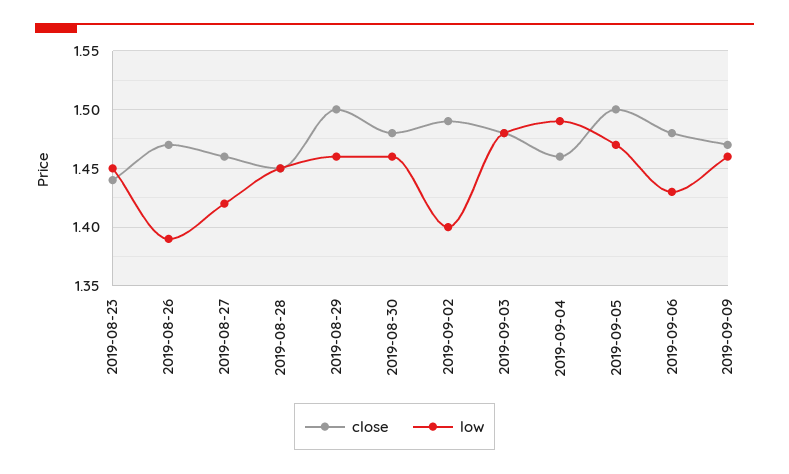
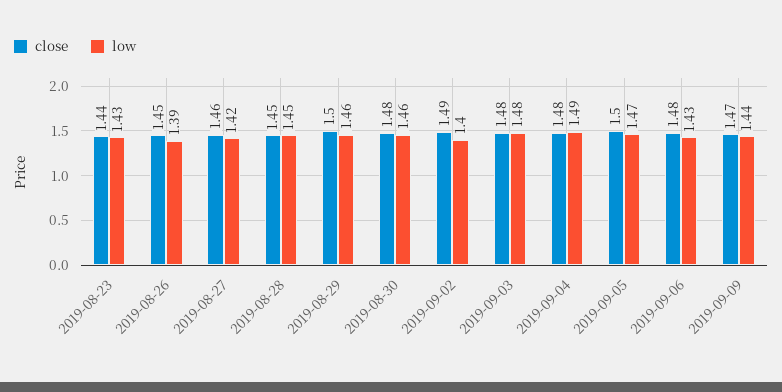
  {
    "close": {
      "2019-08-23": 1.44,
-     "2019-08-26": 1.47,
+     "2019-08-26": 1.45,
      "2019-08-27": 1.46,
      "2019-08-28": 1.45,
      "2019-08-29": 1.5,
      "2019-08-30": 1.48,
      "2019-09-02": 1.49,
      "2019-09-03": 1.48,
-     "2019-09-04": 1.46,
+     "2019-09-04": 1.48,
      "2019-09-05": 1.5,
      "2019-09-06": 1.48,
      "2019-09-09": 1.47
    },
    "low": {
-     "2019-08-23": 1.45,
+     "2019-08-23": 1.43,
      "2019-08-26": 1.39,
      "2019-08-27": 1.42,
      "2019-08-28": 1.45,
      "2019-08-29": 1.46,
      "2019-08-30": 1.46,
      "2019-09-02": 1.4,
      "2019-09-03": 1.48,
      "2019-09-04": 1.49,
      "2019-09-05": 1.47,
      "2019-09-06": 1.43,
-     "2019-09-09": 1.46
+     "2019-09-09": 1.44
    }
  }

